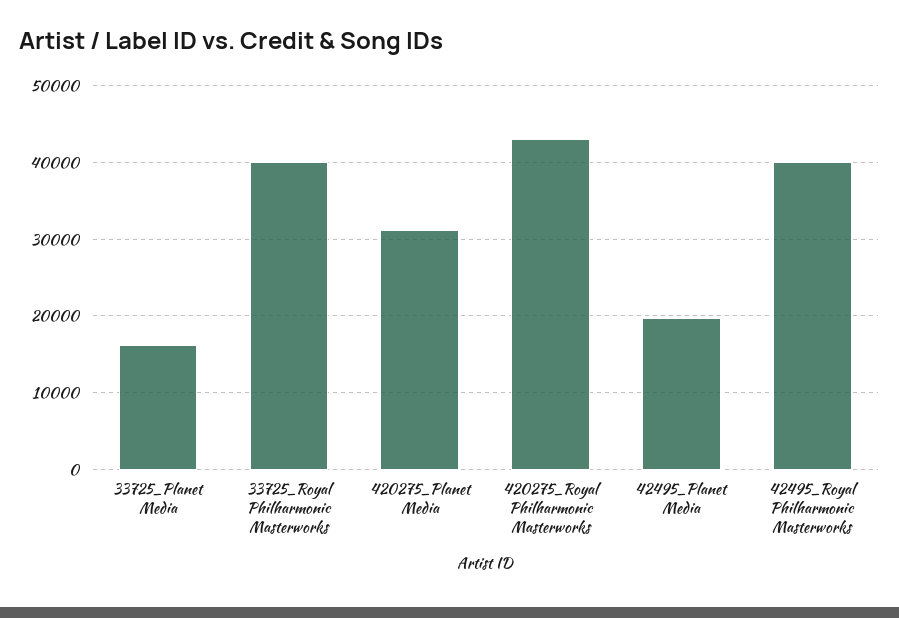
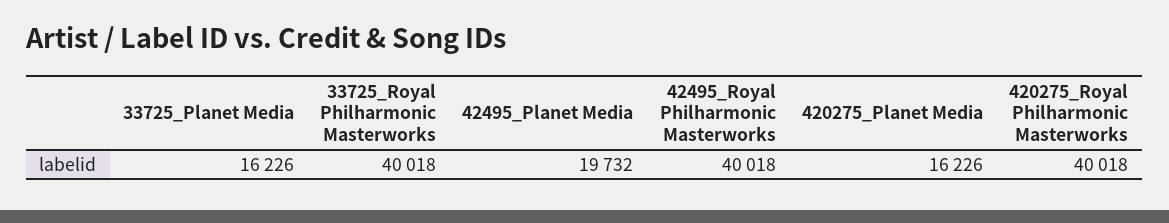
  {
    "33725_Planet Media": 16226,
    "33725_Royal Philharmonic Masterworks": 40018,
-   "420275_Planet Media": 31000,
+   "420275_Planet Media": 16226,
-   "420275_Royal Philharmonic Masterworks": 43000,
+   "420275_Royal Philharmonic Masterworks": 40018,
    "42495_Planet Media": 19732,
    "42495_Royal Philharmonic Masterworks": 40018
  }

